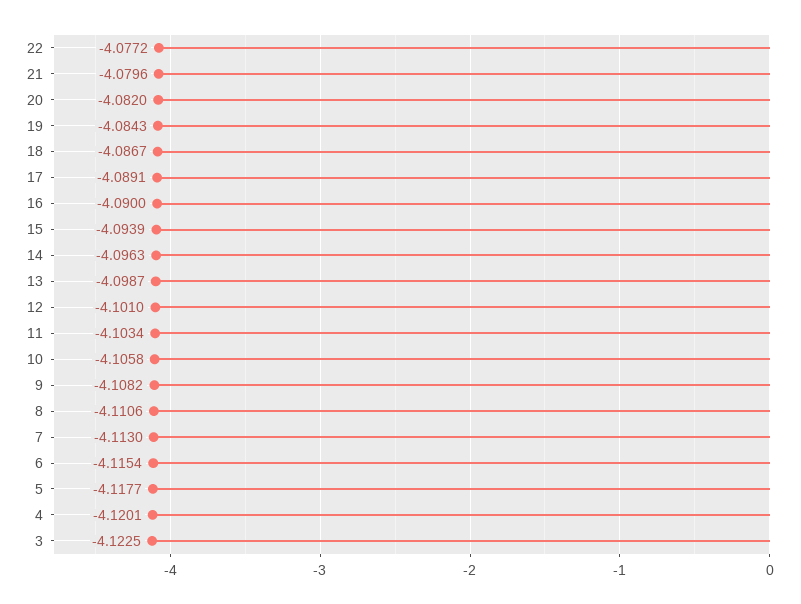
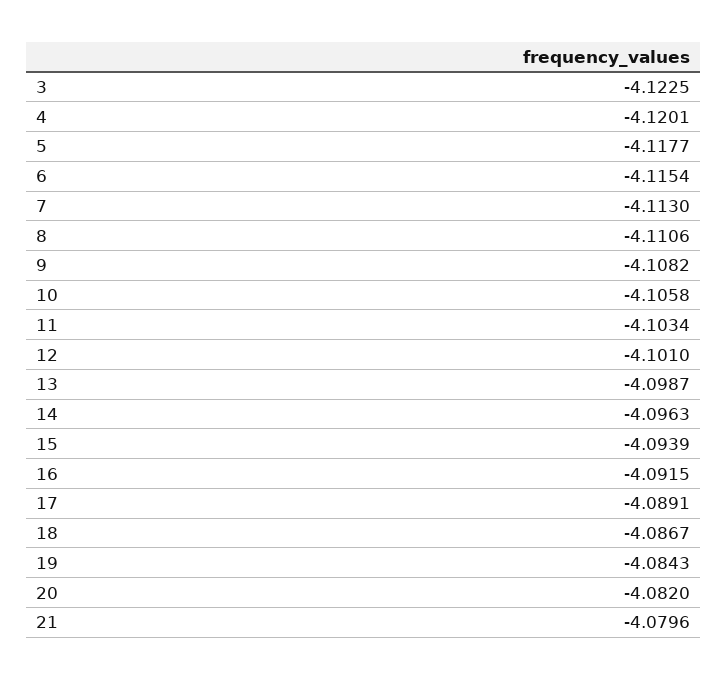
  {
-   "22": -4.0772,
    "21": -4.0796,
    "20": -4.082,
    "19": -4.0843,
    "18": -4.0867,
    "17": -4.0891,
-   "16": -4.09,
+   "16": -4.0915,
    "15": -4.0939,
    "14": -4.0963,
    "13": -4.0987,
    "12": -4.101,
    "11": -4.1034,
    "10": -4.1058,
    "9": -4.1082,
    "8": -4.1106,
    "7": -4.113,
    "6": -4.1154,
    "5": -4.1177,
    "4": -4.1201,
    "3": -4.1225
  }

